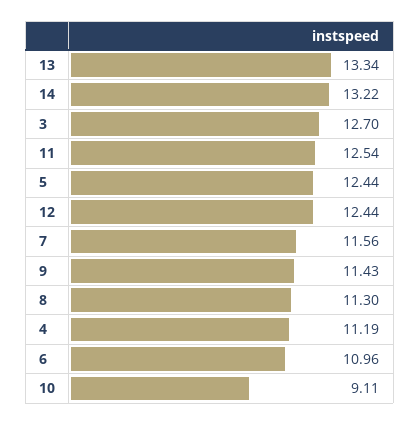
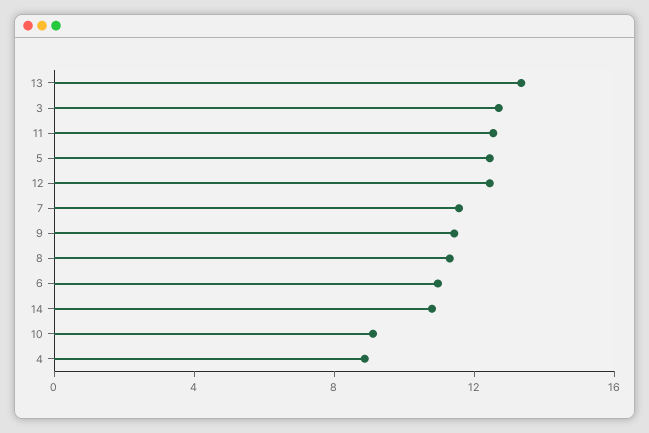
  {
    "13": 13.34,
-   "14": 13.22,
+   "14": 11,
    "3": 12.7,
    "11": 12.54,
    "5": 12.44,
    "12": 12.44,
    "7": 11.56,
    "9": 11.43,
    "8": 11.3,
-   "4": 11.19,
+   "4": 9,
    "6": 10.96,
    "10": 9.11
  }

